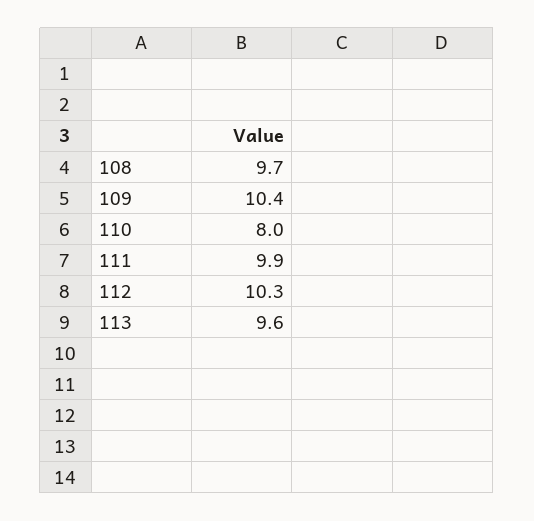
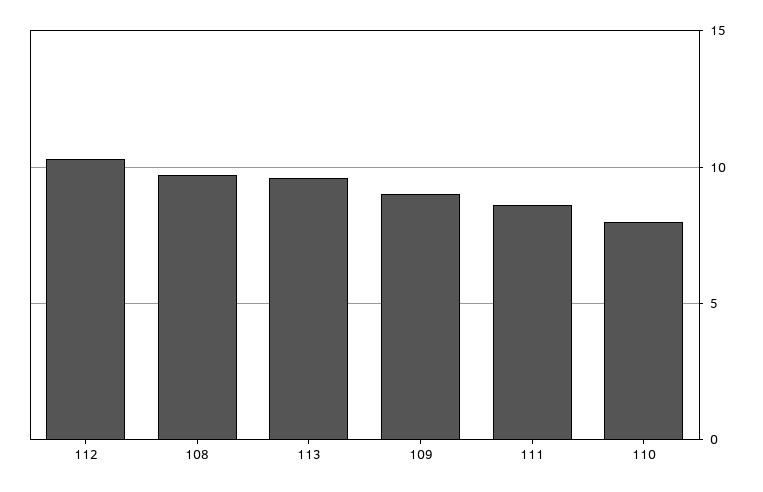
  {
    "108": 9.7,
-   "109": 10.4,
+   "109": 9,
    "110": 8,
-   "111": 9.9,
+   "111": 8.5,
    "112": 10.3,
    "113": 9.6
  }

